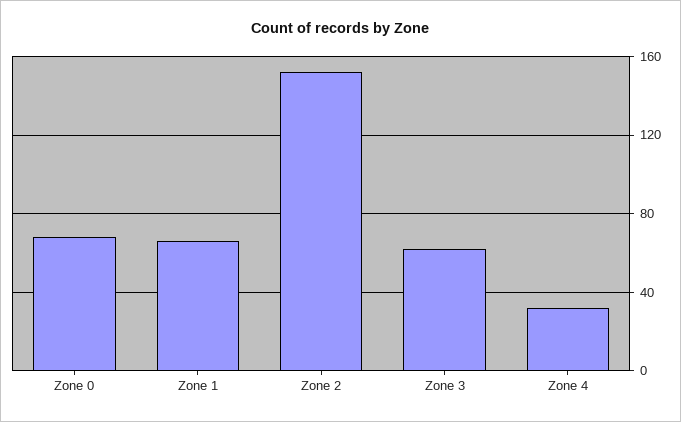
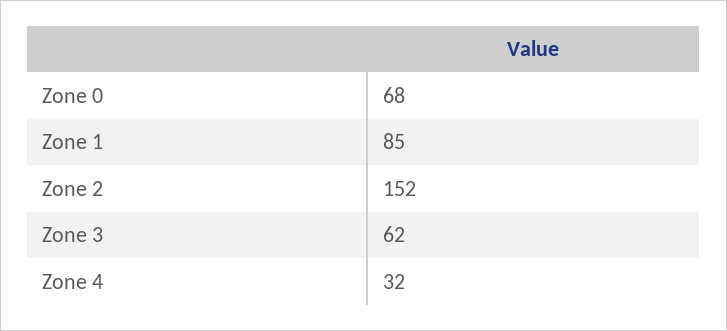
  {
    "Zone 0": 68,
-   "Zone 1": 65,
+   "Zone 1": 85,
    "Zone 2": 152,
    "Zone 3": 62,
    "Zone 4": 32
  }

